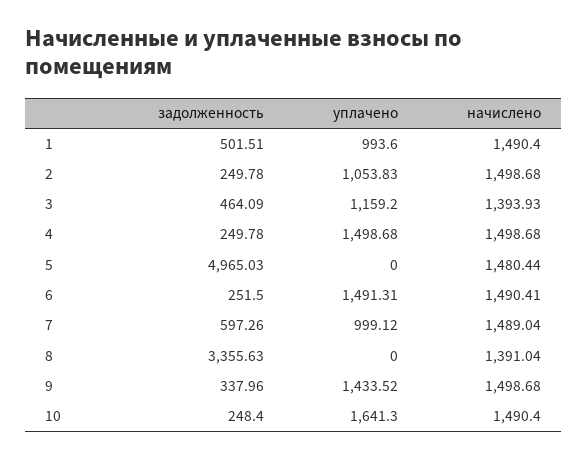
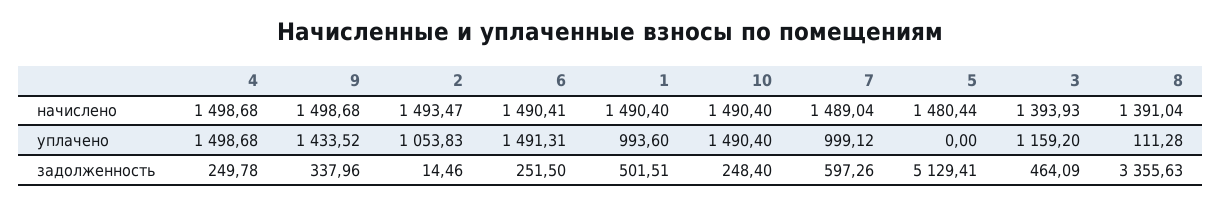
  {
    "задолженность": {
      "1": 501.51,
-     "2": 249.78,
+     "2": 14.46,
      "3": 464.09,
      "4": 249.78,
-     "5": 4965.03,
+     "5": 5129.41,
      "6": 251.5,
      "7": 597.26,
      "8": 3355.63,
      "9": 337.96,
      "10": 248.4
    },
    "уплачено": {
      "1": 993.6,
      "2": 1053.83,
      "3": 1159.2,
      "4": 1498.68,
      "5": 0,
      "6": 1491.31,
      "7": 999.12,
-     "8": 0,
+     "8": 111.28,
      "9": 1433.52,
-     "10": 1641.3
+     "10": 1490.4
    },
    "начислено": {
      "1": 1490.4,
-     "2": 1498.68,
+     "2": 1493.47,
      "3": 1393.93,
      "4": 1498.68,
      "5": 1480.44,
      "6": 1490.41,
      "7": 1489.04,
      "8": 1391.04,
      "9": 1498.68,
      "10": 1490.4
    }
  }

